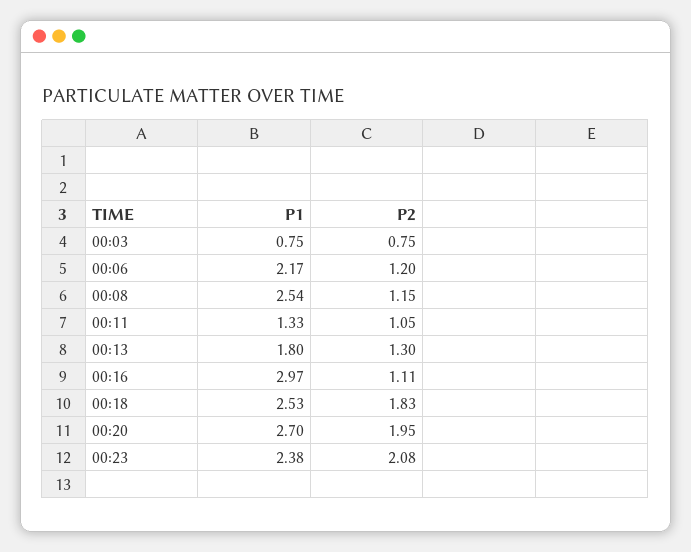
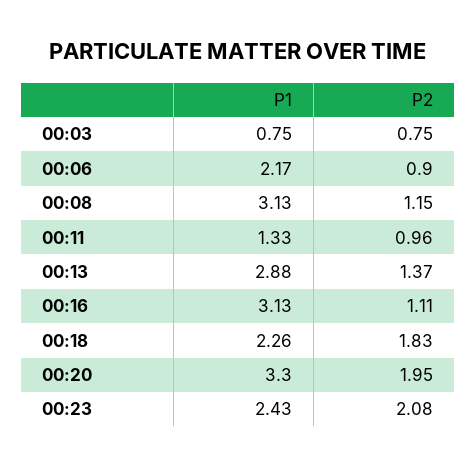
  {
    "P1": {
      "00:03": 0.75,
      "00:06": 2.17,
-     "00:08": 2.54,
+     "00:08": 3.13,
      "00:11": 1.33,
-     "00:13": 1.8,
+     "00:13": 2.88,
-     "00:16": 2.97,
+     "00:16": 3.13,
-     "00:18": 2.53,
+     "00:18": 2.26,
-     "00:20": 2.7,
+     "00:20": 3.3,
-     "00:23": 2.38
+     "00:23": 2.43
    },
    "P2": {
      "00:03": 0.75,
-     "00:06": 1.2,
+     "00:06": 0.9,
      "00:08": 1.15,
-     "00:11": 1.05,
+     "00:11": 0.96,
-     "00:13": 1.3,
+     "00:13": 1.37,
      "00:16": 1.11,
      "00:18": 1.83,
      "00:20": 1.95,
      "00:23": 2.08
    }
  }

